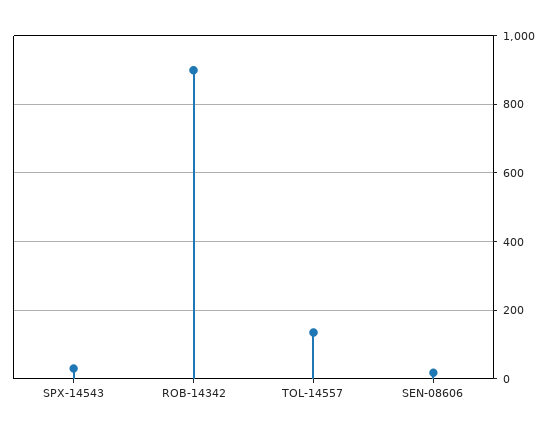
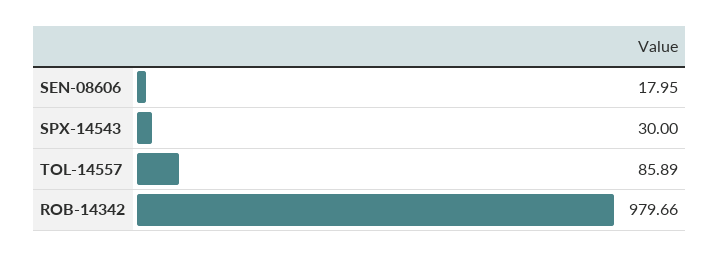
  {
    "SPX-14543": 30,
-   "ROB-14342": 900,
+   "ROB-14342": 979.66,
-   "TOL-14557": 140,
+   "TOL-14557": 85.89,
    "SEN-08606": 17.95
  }

